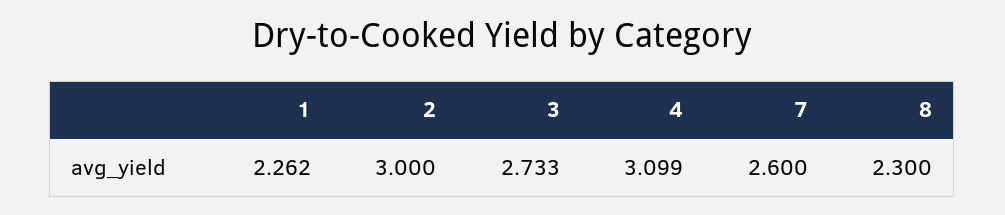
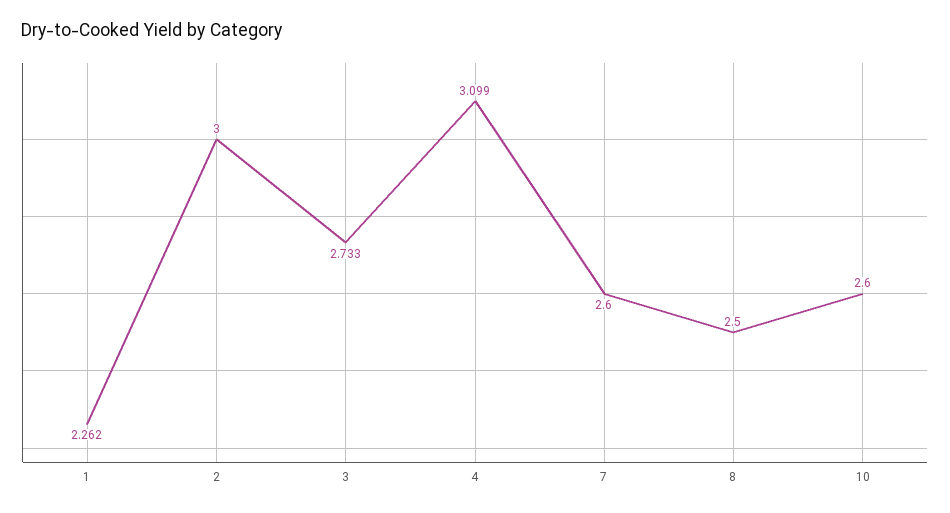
  {
    "1": 2.262,
    "2": 3,
    "3": 2.733,
    "4": 3.099,
    "7": 2.6,
-   "8": 2.3
+   "8": 2.5,
+   "10": 2.6
  }

